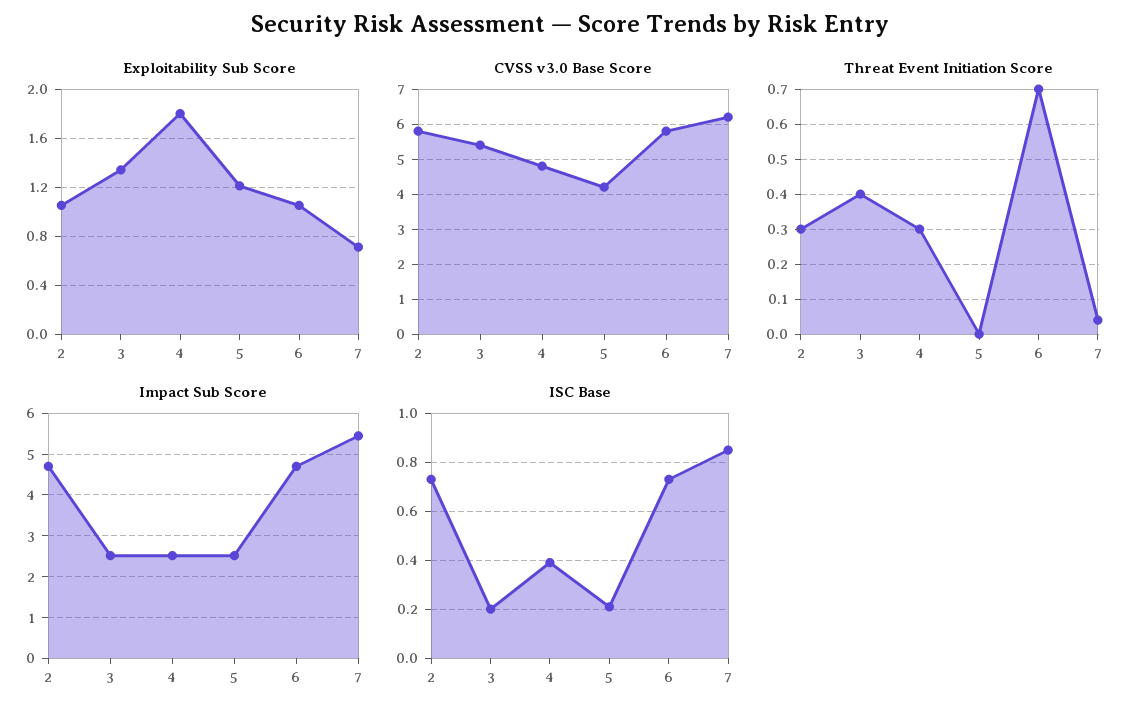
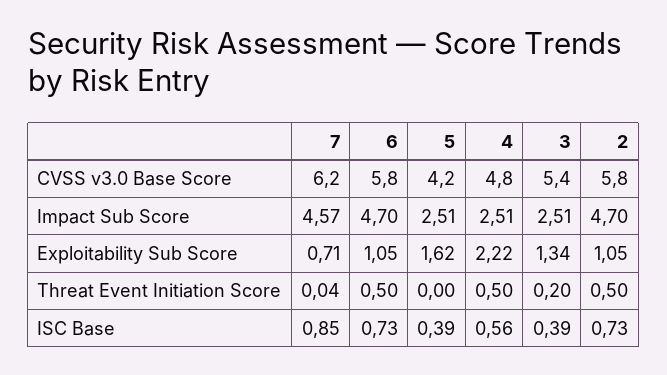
  {
    "Exploitability Sub Score": {
      "2": 1.05,
      "3": 1.34,
-     "4": 1.8,
+     "4": 2.22,
-     "5": 1.2,
+     "5": 1.62,
      "6": 1.05,
      "7": 0.71
    },
    "CVSS v3.0 Base Score": {
      "2": 5.8,
      "3": 5.4,
      "4": 4.8,
      "5": 4.2,
      "6": 5.8,
      "7": 6.2
    },
    "Threat Event Initiation Score": {
-     "2": 0.3,
+     "2": 0.5,
-     "3": 0.4,
+     "3": 0.2,
-     "4": 0.3,
+     "4": 0.5,
      "5": 0,
-     "6": 0.7,
+     "6": 0.5,
      "7": 0.04
    },
    "Impact Sub Score": {
      "2": 4.7,
      "3": 2.51,
      "4": 2.51,
      "5": 2.51,
      "6": 4.7,
-     "7": 5.4
+     "7": 4.57
    },
    "ISC Base": {
      "2": 0.73,
-     "3": 0.2,
+     "3": 0.39,
-     "4": 0.4,
+     "4": 0.56,
-     "5": 0.2,
+     "5": 0.39,
      "6": 0.73,
      "7": 0.85
    }
  }

